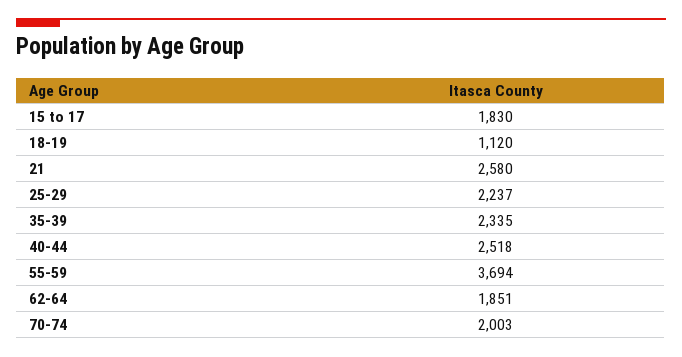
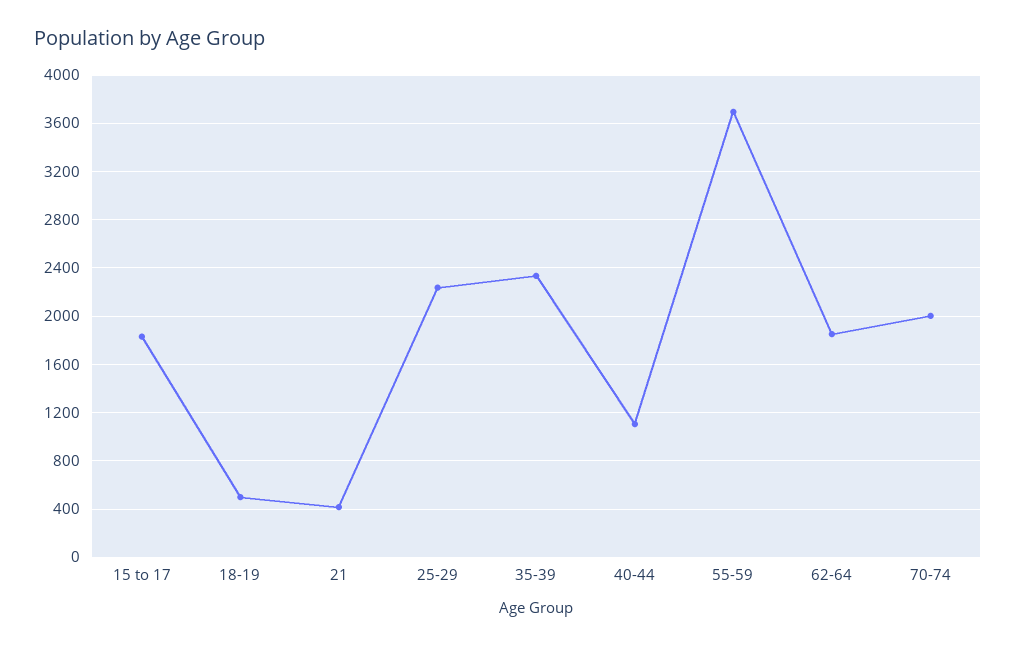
  {
    "15 to 17": 1830,
-   "18-19": 1120,
+   "18-19": 500,
-   "21": 2580,
+   "21": 400,
    "25-29": 2237,
    "35-39": 2335,
-   "40-44": 2518,
+   "40-44": 1100,
    "55-59": 3694,
    "62-64": 1851,
    "70-74": 2003
  }

